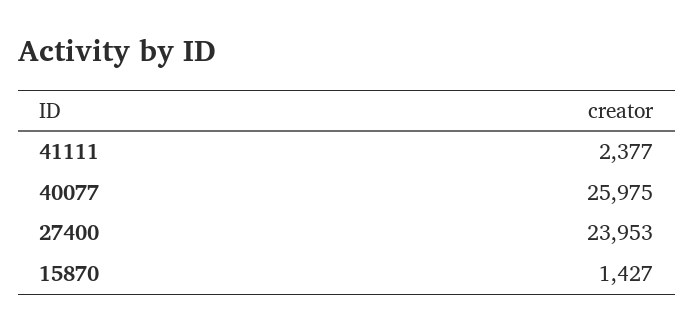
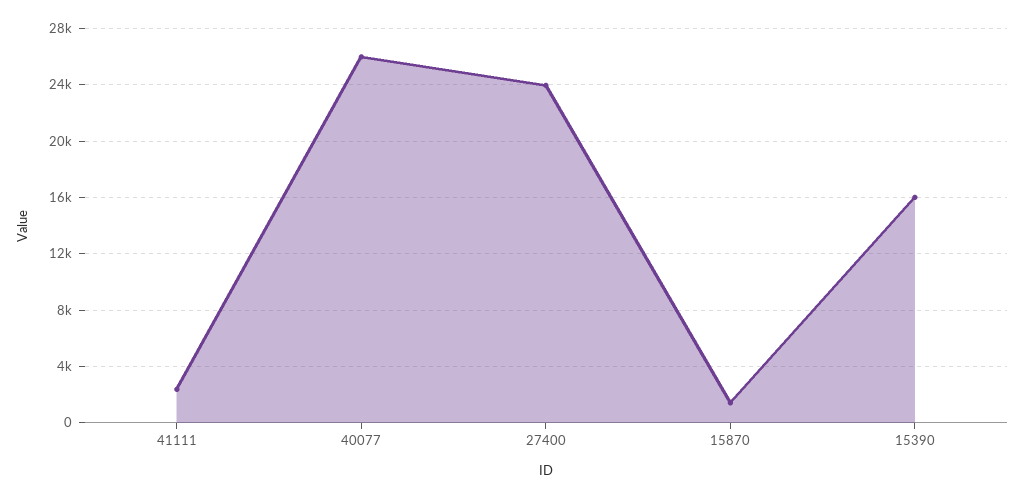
  {
    "41111": 2377,
    "40077": 25975,
    "27400": 23953,
-   "15870": 1427
+   "15870": 1427,
+   "15390": 16000
  }

